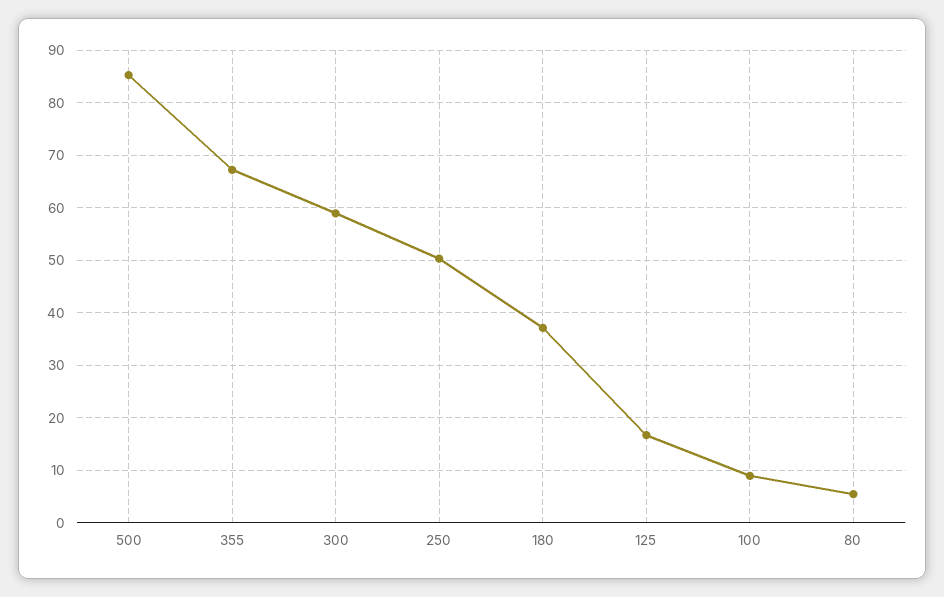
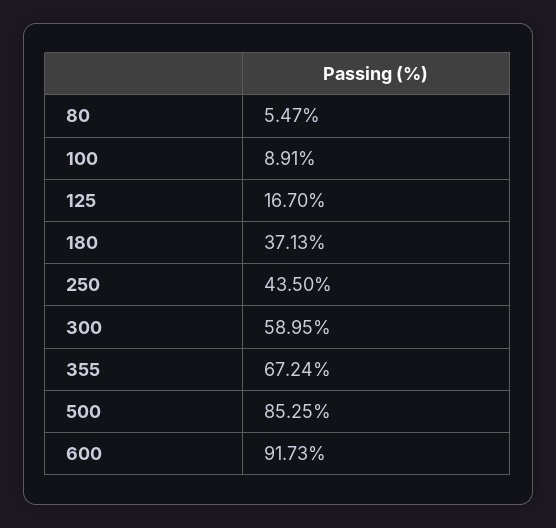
  {
    "500": 85.25,
    "355": 67.24,
    "300": 58.95,
-   "250": 50,
+   "250": 43.5,
    "180": 37.13,
    "125": 16.7,
    "100": 8.91,
-   "80": 5.47
+   "80": 5.47,
+   "600": 91.73
  }

